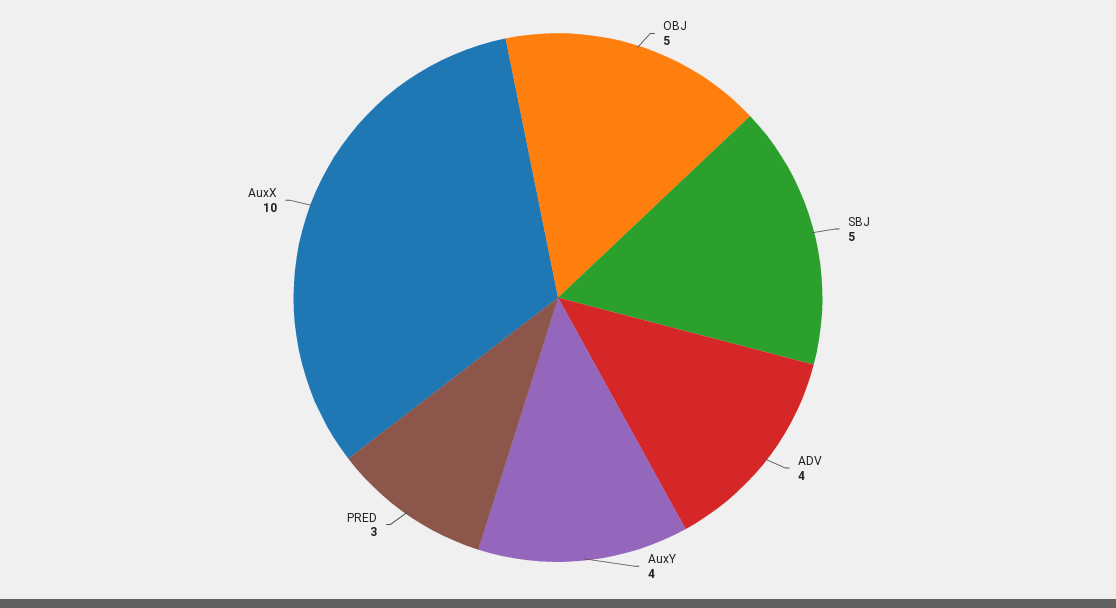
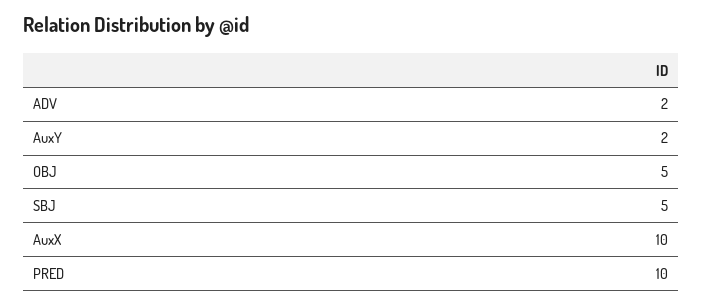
  {
    "OBJ": 5,
    "SBJ": 5,
-   "ADV": 4,
+   "ADV": 2,
-   "AuxY": 4,
+   "AuxY": 2,
-   "PRED": 3,
+   "PRED": 10,
    "AuxX": 10
  }

